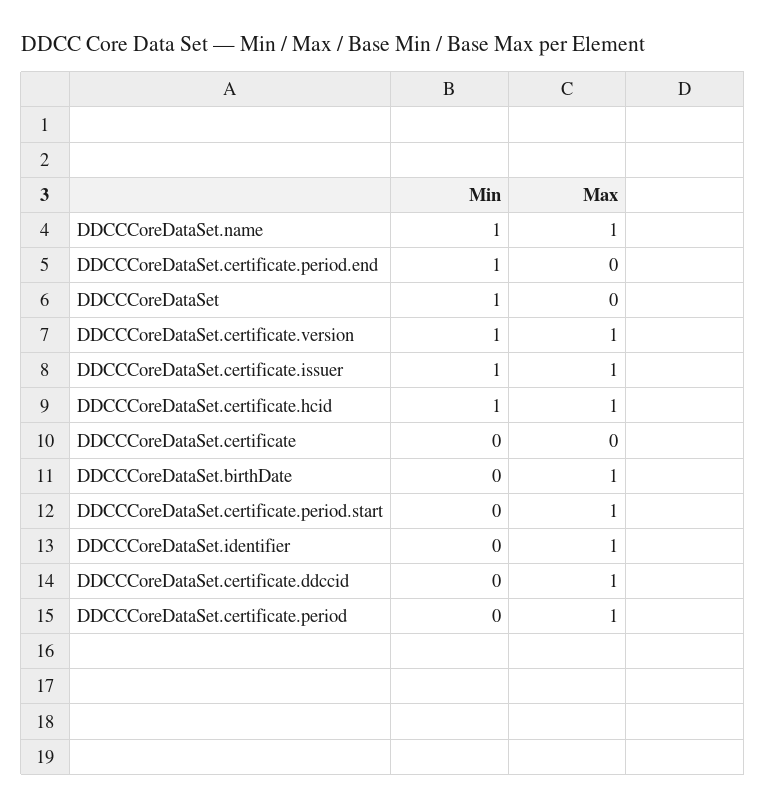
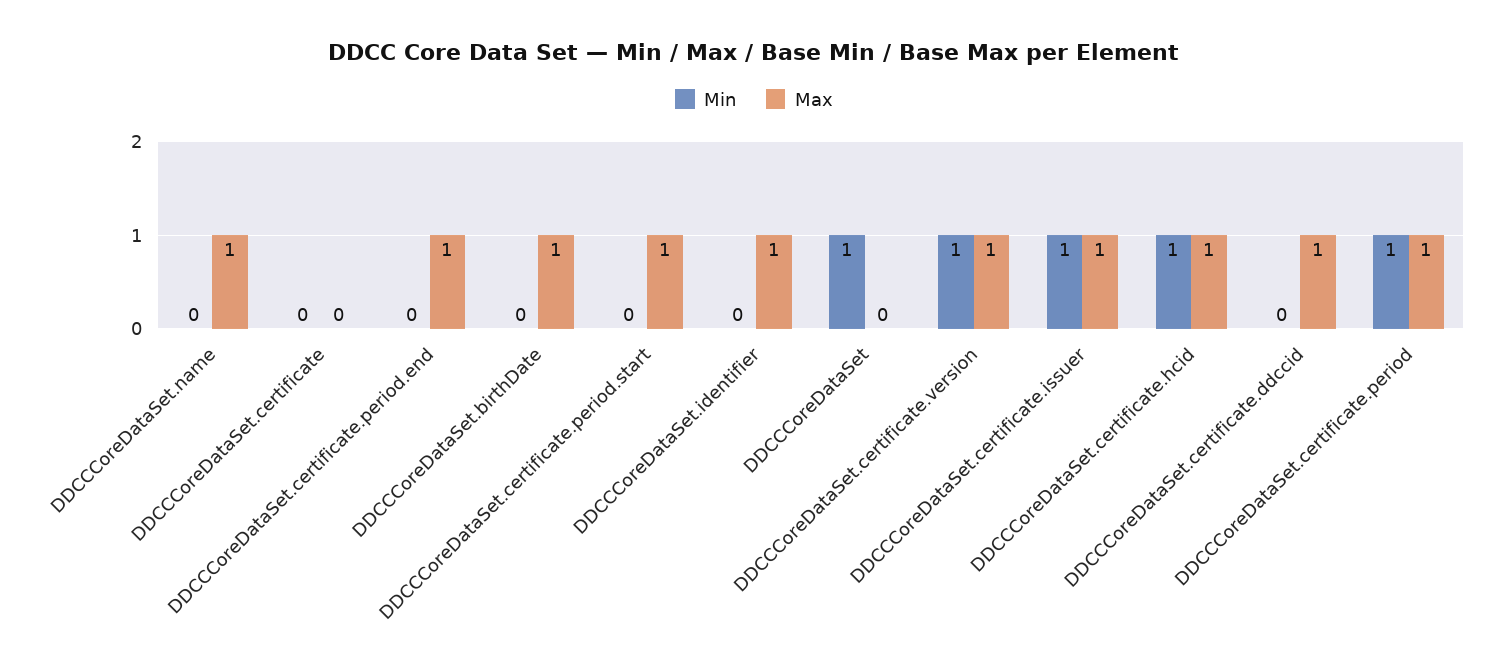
  {
    "Min": {
-     "DDCCCoreDataSet.name": 1,
+     "DDCCCoreDataSet.name": 0,
-     "DDCCCoreDataSet.certificate.period.end": 1,
+     "DDCCCoreDataSet.certificate.period.end": 0,
      "DDCCCoreDataSet": 1,
      "DDCCCoreDataSet.certificate.version": 1,
      "DDCCCoreDataSet.certificate.issuer": 1,
      "DDCCCoreDataSet.certificate.hcid": 1,
      "DDCCCoreDataSet.certificate": 0,
      "DDCCCoreDataSet.birthDate": 0,
      "DDCCCoreDataSet.certificate.period.start": 0,
      "DDCCCoreDataSet.identifier": 0,
      "DDCCCoreDataSet.certificate.ddccid": 0,
-     "DDCCCoreDataSet.certificate.period": 0
+     "DDCCCoreDataSet.certificate.period": 1
    },
    "Max": {
      "DDCCCoreDataSet.name": 1,
-     "DDCCCoreDataSet.certificate.period.end": 0,
+     "DDCCCoreDataSet.certificate.period.end": 1,
      "DDCCCoreDataSet": 0,
      "DDCCCoreDataSet.certificate.version": 1,
      "DDCCCoreDataSet.certificate.issuer": 1,
      "DDCCCoreDataSet.certificate.hcid": 1,
      "DDCCCoreDataSet.certificate": 0,
      "DDCCCoreDataSet.birthDate": 1,
      "DDCCCoreDataSet.certificate.period.start": 1,
      "DDCCCoreDataSet.identifier": 1,
      "DDCCCoreDataSet.certificate.ddccid": 1,
      "DDCCCoreDataSet.certificate.period": 1
    }
  }

